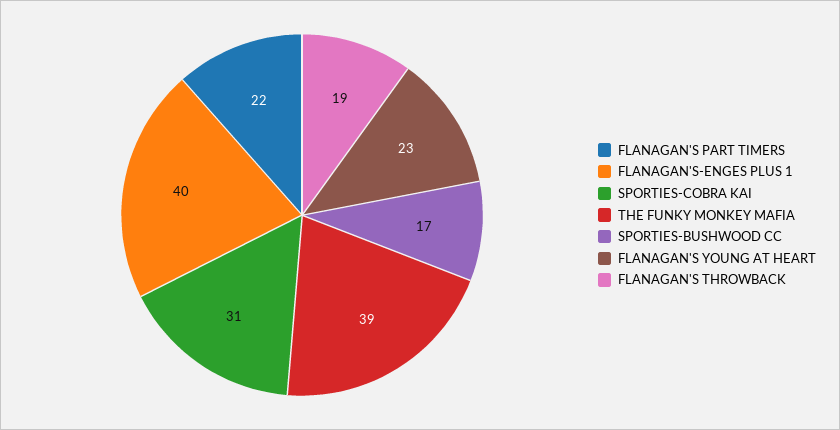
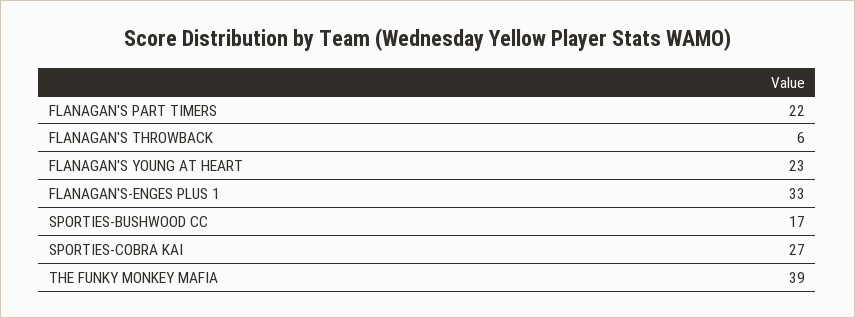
  {
    "FLANAGAN'S PART TIMERS": 22,
-   "FLANAGAN'S-ENGES PLUS 1": 40,
+   "FLANAGAN'S-ENGES PLUS 1": 33,
-   "SPORTIES-COBRA KAI": 31,
+   "SPORTIES-COBRA KAI": 27,
    "THE FUNKY MONKEY MAFIA": 39,
    "SPORTIES-BUSHWOOD CC": 17,
    "FLANAGAN'S YOUNG AT HEART": 23,
-   "FLANAGAN'S THROWBACK": 19
+   "FLANAGAN'S THROWBACK": 6
  }

